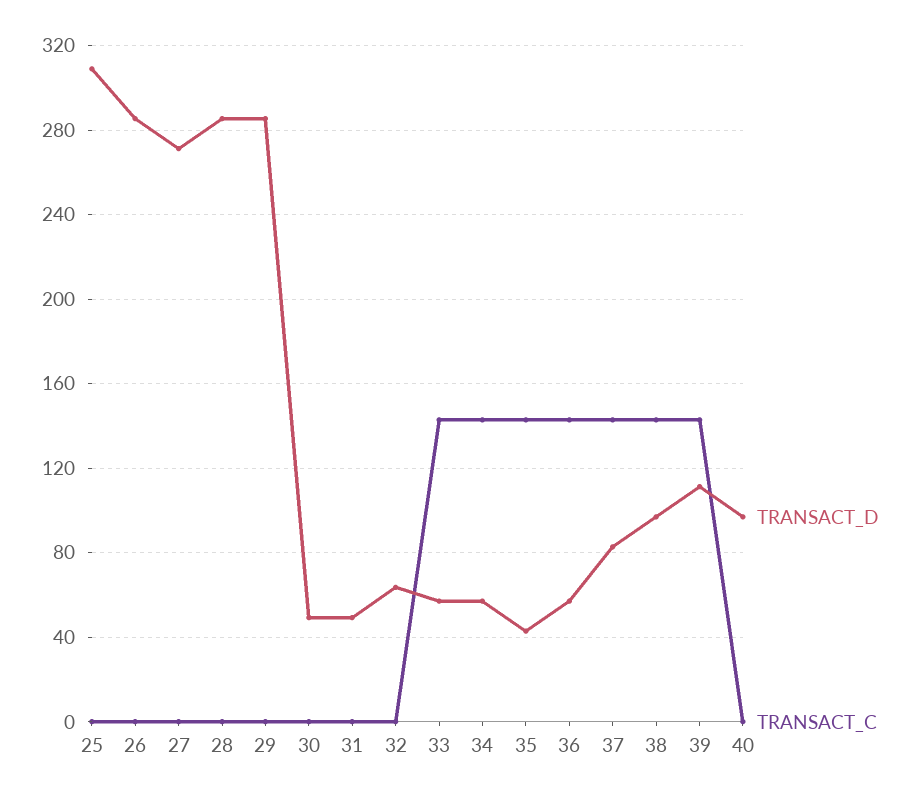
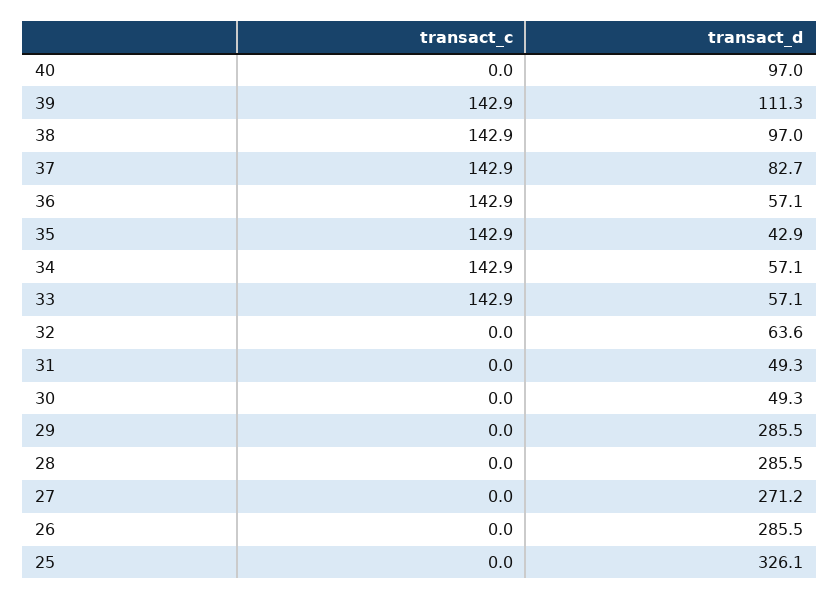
  {
    "TRANSACT_D": {
-     "25": 310,
+     "25": 326.1,
      "26": 285.5,
      "27": 271.2,
      "28": 285.5,
      "29": 285.5,
      "30": 49.3,
      "31": 49.3,
      "32": 63.6,
      "33": 57.1,
      "34": 57.1,
      "35": 42.9,
      "36": 57.1,
      "37": 82.7,
      "38": 97,
      "39": 111.3,
      "40": 97
    },
    "TRANSACT_C": {
      "25": 0,
      "26": 0,
      "27": 0,
      "28": 0,
      "29": 0,
      "30": 0,
      "31": 0,
      "32": 0,
      "33": 142.9,
      "34": 142.9,
      "35": 142.9,
      "36": 142.9,
      "37": 142.9,
      "38": 142.9,
      "39": 142.9,
      "40": 0
    }
  }

